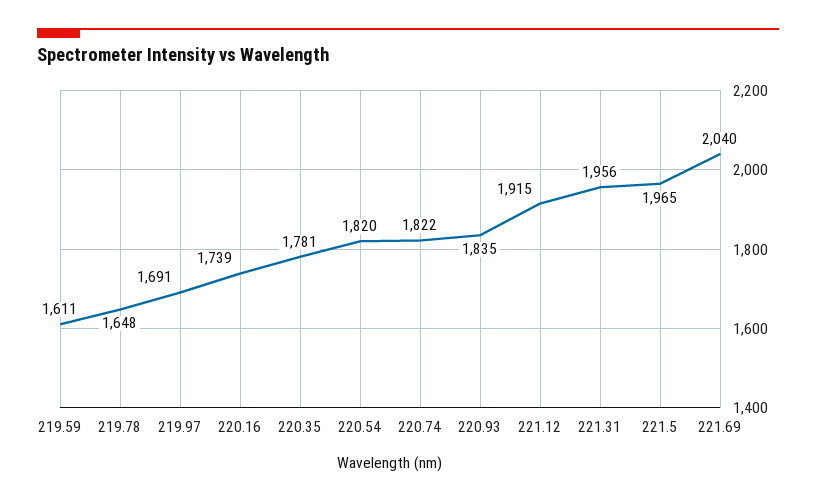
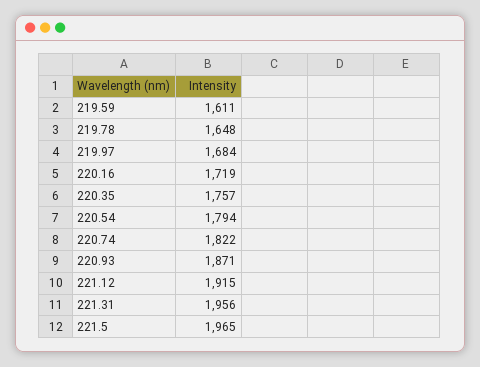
  {
    "219.59": 1611,
    "219.78": 1648,
-   "219.97": 1691,
+   "219.97": 1684,
-   "220.16": 1739,
+   "220.16": 1719,
-   "220.35": 1781,
+   "220.35": 1757,
-   "220.54": 1820,
+   "220.54": 1794,
    "220.74": 1822,
-   "220.93": 1835,
+   "220.93": 1871,
    "221.12": 1915,
    "221.31": 1956,
-   "221.5": 1965,
+   "221.5": 1965
-   "221.69": 2040
  }

